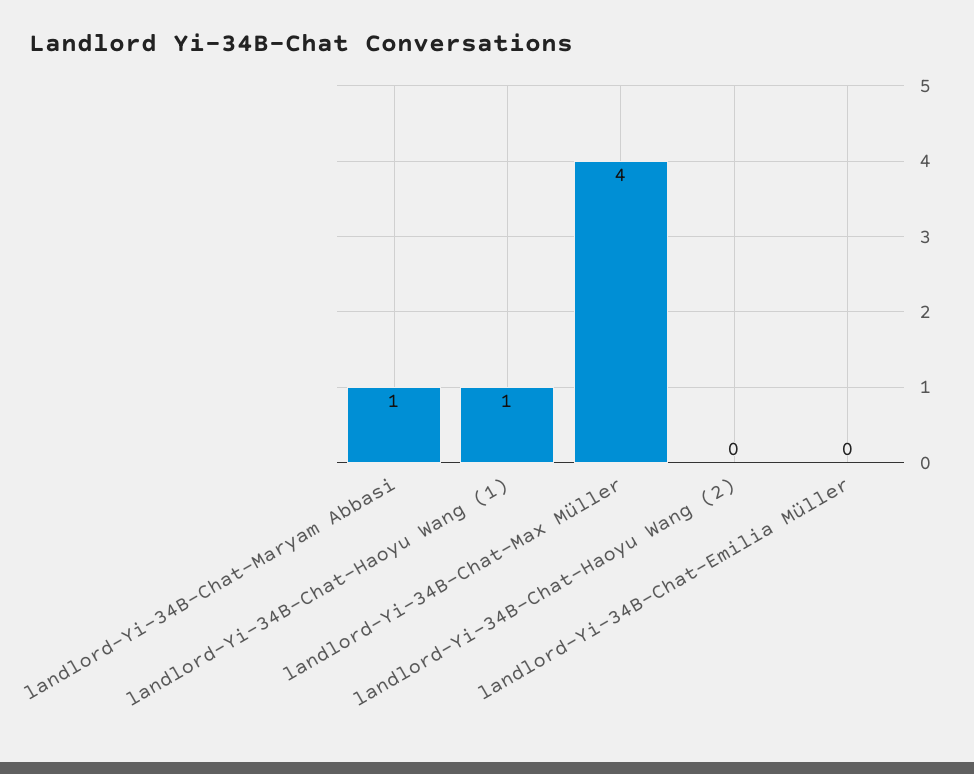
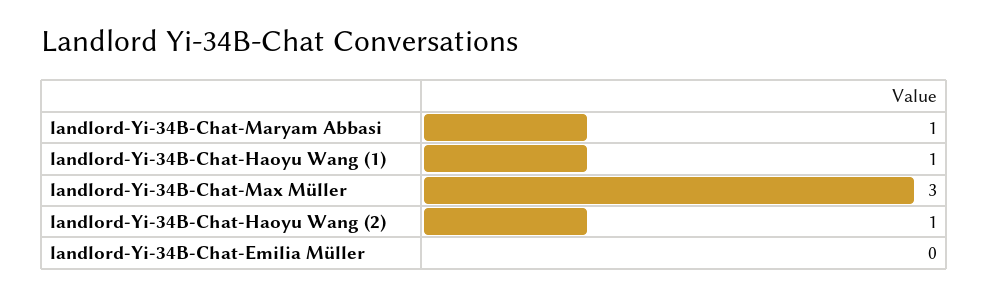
  {
    "landlord-Yi-34B-Chat-Maryam Abbasi": 1,
    "landlord-Yi-34B-Chat-Haoyu Wang (1)": 1,
-   "landlord-Yi-34B-Chat-Max Müller": 4,
+   "landlord-Yi-34B-Chat-Max Müller": 3,
-   "landlord-Yi-34B-Chat-Haoyu Wang (2)": 0,
+   "landlord-Yi-34B-Chat-Haoyu Wang (2)": 1,
    "landlord-Yi-34B-Chat-Emilia Müller": 0
  }

